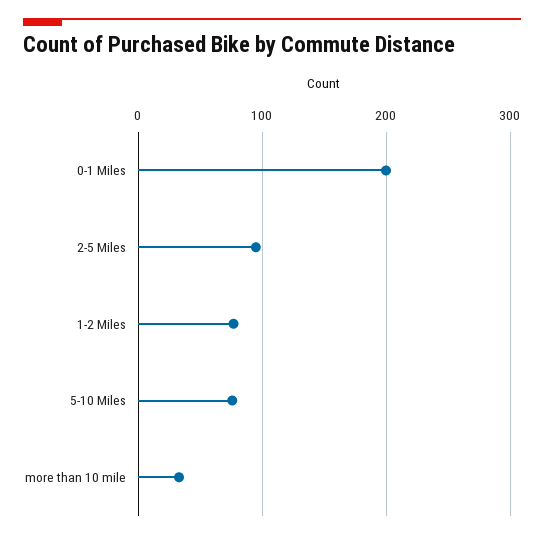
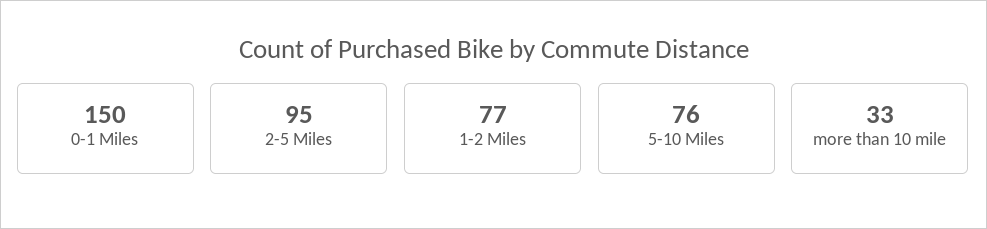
  {
-   "0-1 Miles": 200,
+   "0-1 Miles": 150,
    "2-5 Miles": 95,
    "1-2 Miles": 77,
    "5-10 Miles": 76,
    "more than 10 mile": 33
  }

